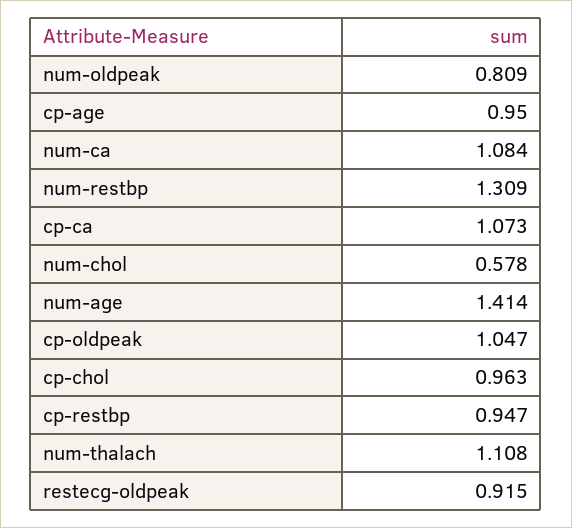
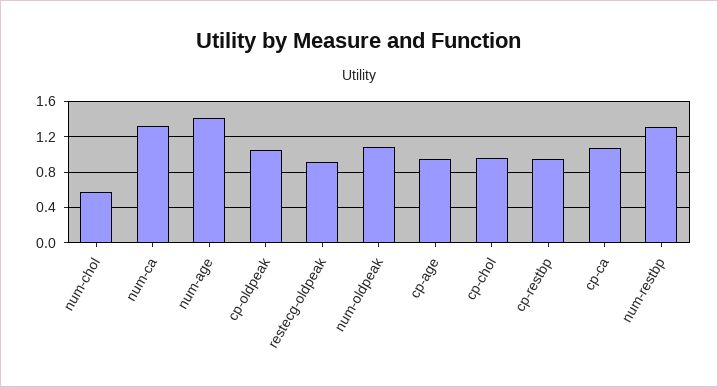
  {
-   "num-oldpeak": 0.809,
+   "num-oldpeak": 1.1,
    "cp-age": 0.95,
-   "num-ca": 1.084,
+   "num-ca": 1.3,
    "num-restbp": 1.309,
    "cp-ca": 1.073,
    "num-chol": 0.578,
    "num-age": 1.414,
    "cp-oldpeak": 1.047,
    "cp-chol": 0.963,
    "cp-restbp": 0.947,
-   "num-thalach": 1.108,
    "restecg-oldpeak": 0.915
  }

